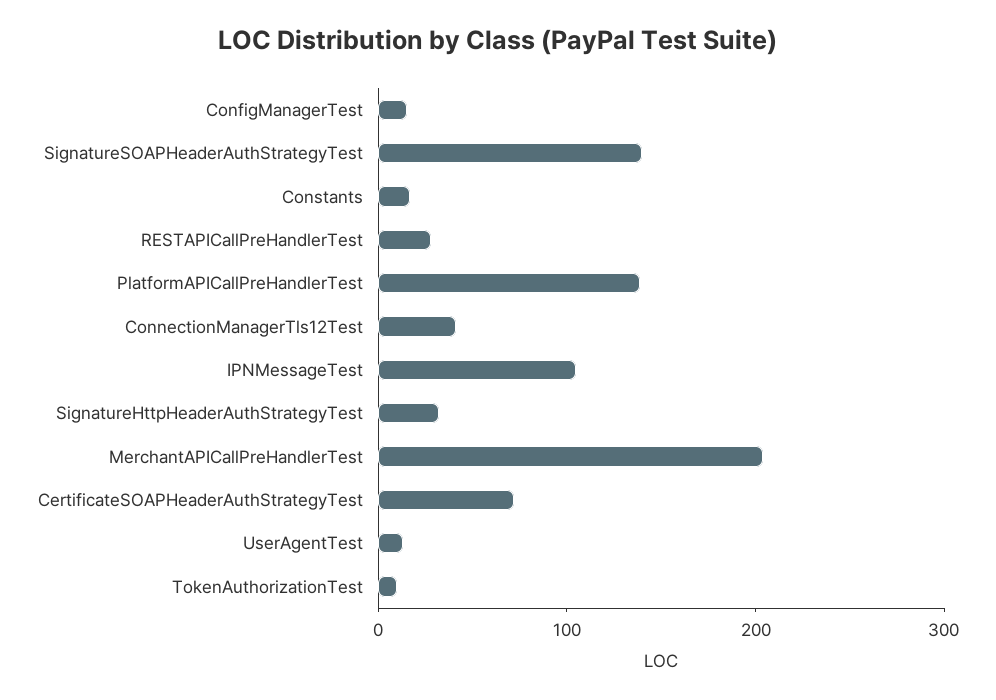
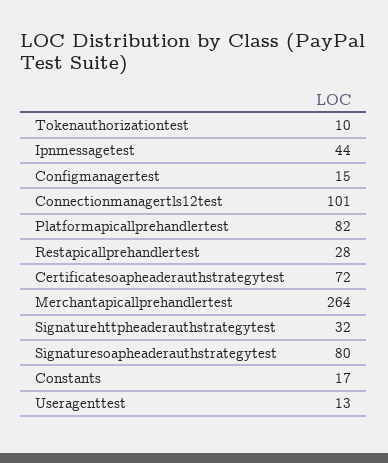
  {
    "ConfigManagerTest": 15,
-   "SignatureSOAPHeaderAuthStrategyTest": 140,
+   "SignatureSOAPHeaderAuthStrategyTest": 80,
    "Constants": 17,
    "RESTAPICallPreHandlerTest": 28,
-   "PlatformAPICallPreHandlerTest": 140,
+   "PlatformAPICallPreHandlerTest": 82,
-   "ConnectionManagerTls12Test": 40,
+   "ConnectionManagerTls12Test": 101,
-   "IPNMessageTest": 100,
+   "IPNMessageTest": 44,
    "SignatureHttpHeaderAuthStrategyTest": 32,
-   "MerchantAPICallPreHandlerTest": 200,
+   "MerchantAPICallPreHandlerTest": 264,
    "CertificateSOAPHeaderAuthStrategyTest": 72,
    "UserAgentTest": 13,
    "TokenAuthorizationTest": 10
  }

